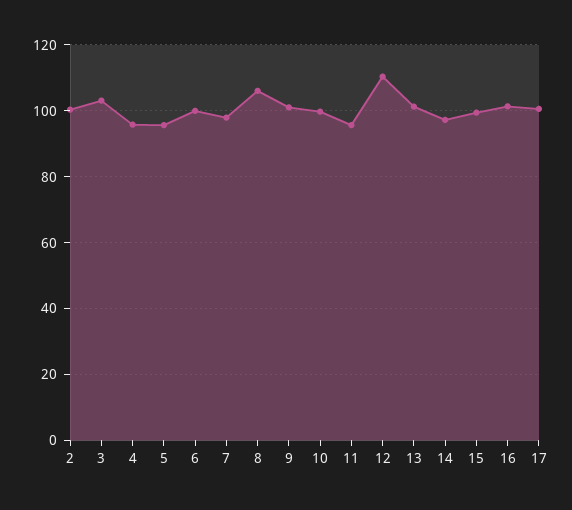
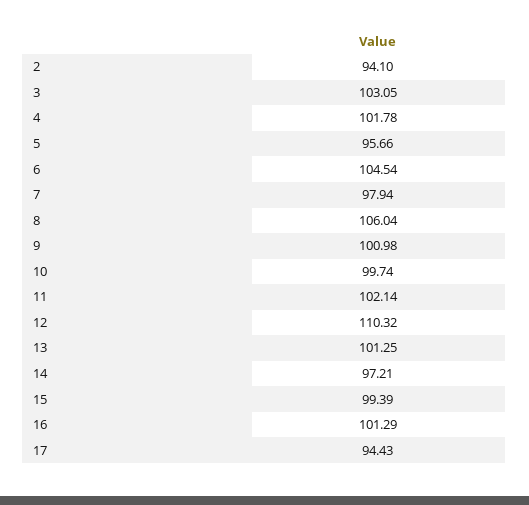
  {
-   "2": 100,
+   "2": 94.1,
    "3": 103.05,
-   "4": 96,
+   "4": 101.78,
    "5": 95.66,
-   "6": 100,
+   "6": 104.54,
    "7": 97.94,
    "8": 106.04,
    "9": 100.98,
    "10": 99.74,
-   "11": 96,
+   "11": 102.14,
    "12": 110.32,
    "13": 101.25,
    "14": 97.21,
    "15": 99.39,
    "16": 101.29,
-   "17": 100
+   "17": 94.43
  }

